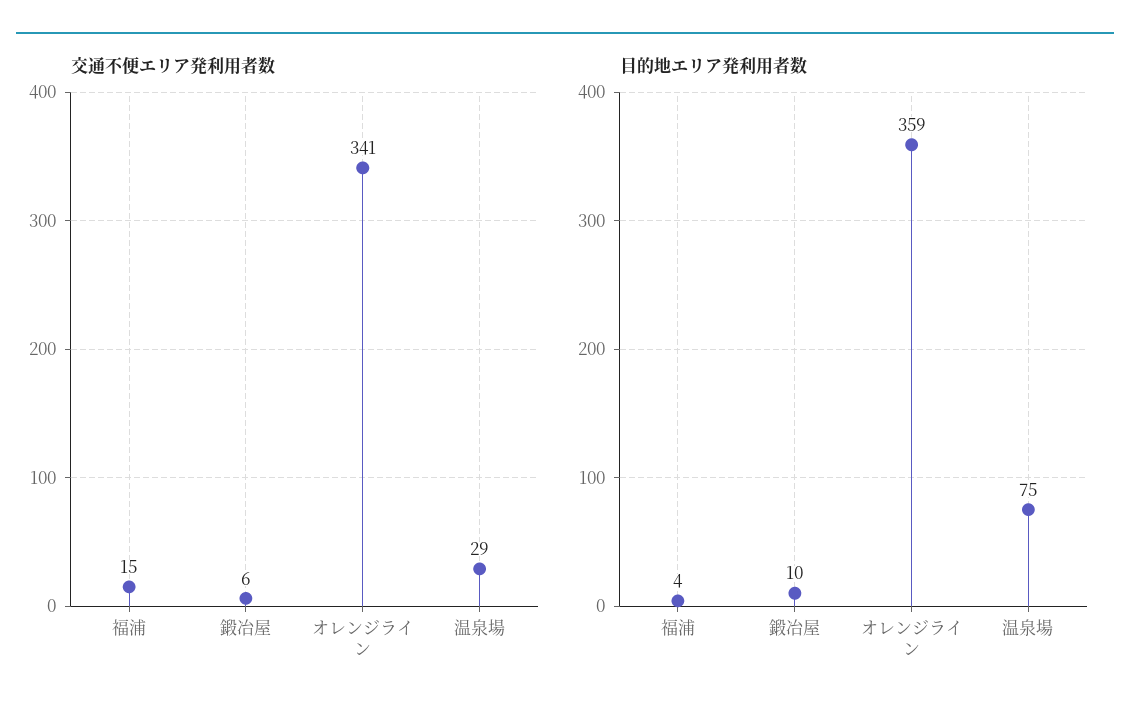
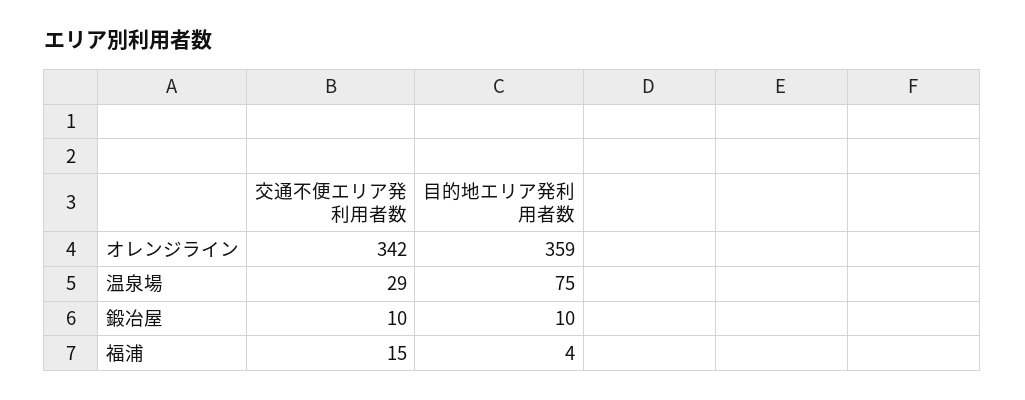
  {
    "交通不便エリア発利用者数": {
      "福浦": 15,
-     "鍛冶屋": 6,
+     "鍛冶屋": 10,
-     "オレンジライン": 341,
+     "オレンジライン": 342,
      "温泉場": 29
    },
    "目的地エリア発利用者数": {
      "福浦": 4,
      "鍛冶屋": 10,
      "オレンジライン": 359,
      "温泉場": 75
    }
  }

